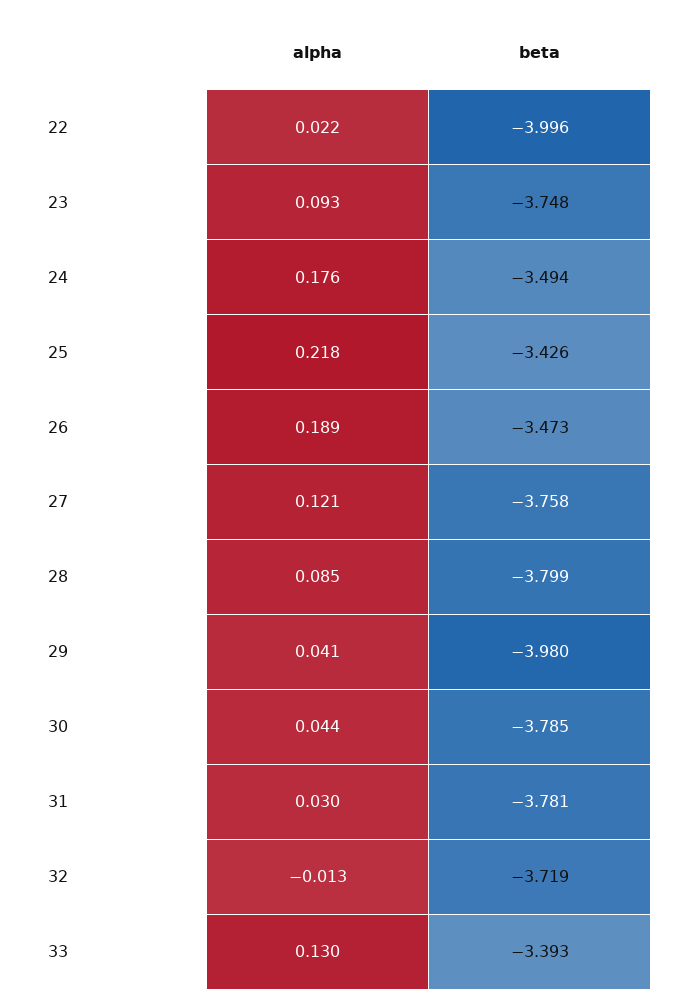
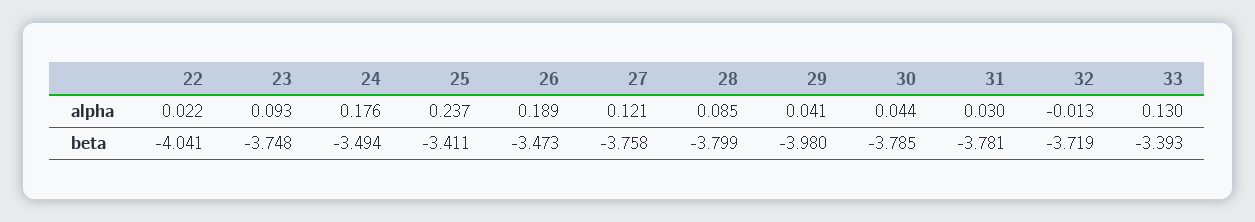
  {
    "alpha": {
      "22": 0.022,
      "23": 0.093,
      "24": 0.176,
-     "25": 0.218,
+     "25": 0.237,
      "26": 0.189,
      "27": 0.121,
      "28": 0.085,
      "29": 0.041,
      "30": 0.044,
      "31": 0.03,
      "32": -0.013,
      "33": 0.13
    },
    "beta": {
-     "22": -3.996,
+     "22": -4.041,
      "23": -3.748,
      "24": -3.494,
-     "25": -3.426,
+     "25": -3.411,
      "26": -3.473,
      "27": -3.758,
      "28": -3.799,
      "29": -3.98,
      "30": -3.785,
      "31": -3.781,
      "32": -3.719,
      "33": -3.393
    }
  }

